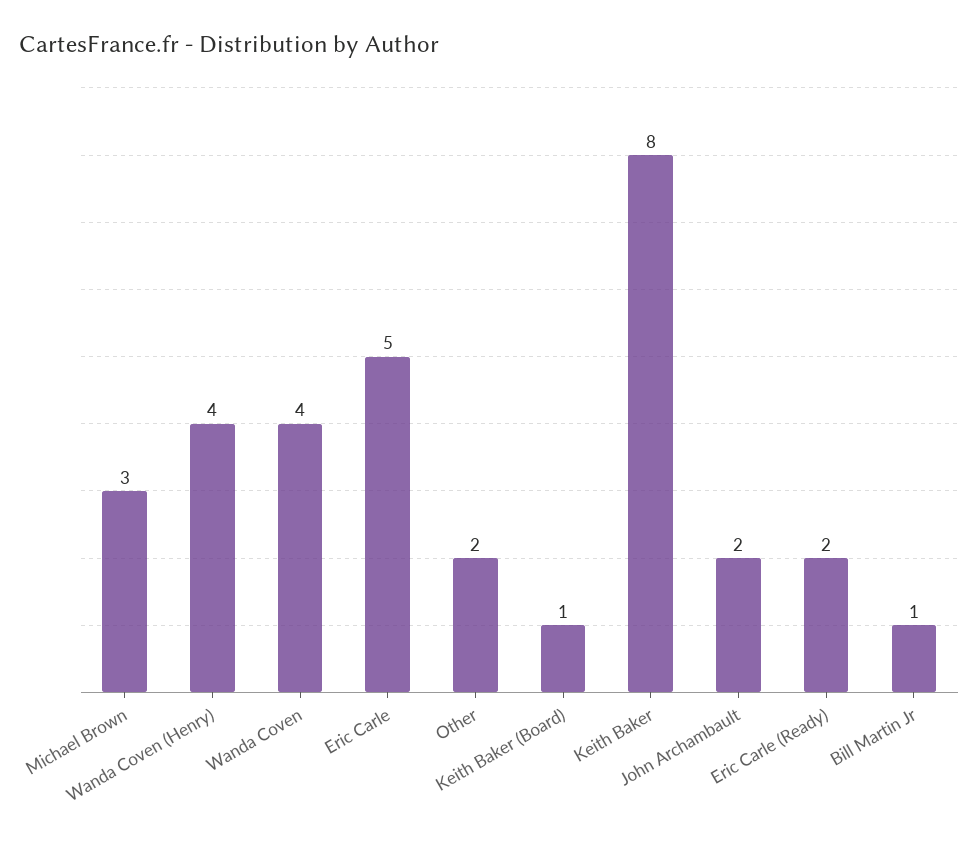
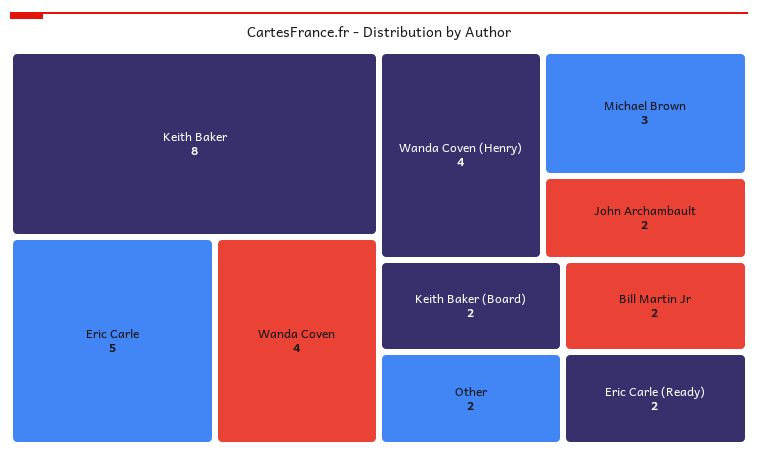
  {
    "Michael Brown": 3,
    "Wanda Coven (Henry)": 4,
    "Wanda Coven": 4,
    "Eric Carle": 5,
    "Other": 2,
-   "Keith Baker (Board)": 1,
+   "Keith Baker (Board)": 2,
    "Keith Baker": 8,
    "John Archambault": 2,
    "Eric Carle (Ready)": 2,
-   "Bill Martin Jr": 1
+   "Bill Martin Jr": 2
  }

